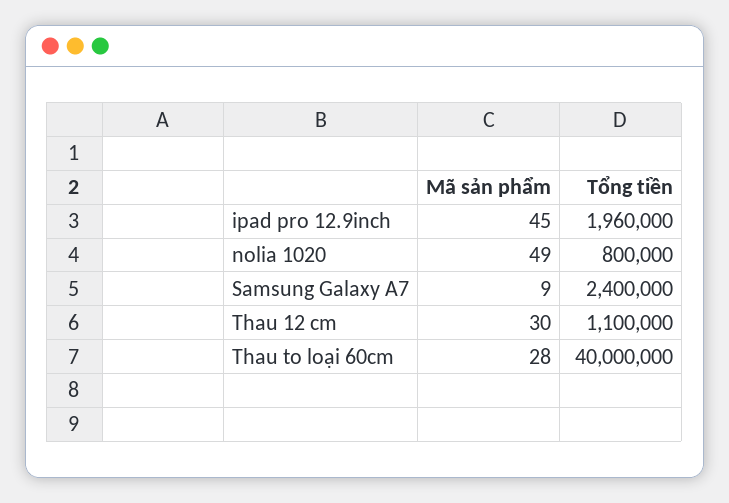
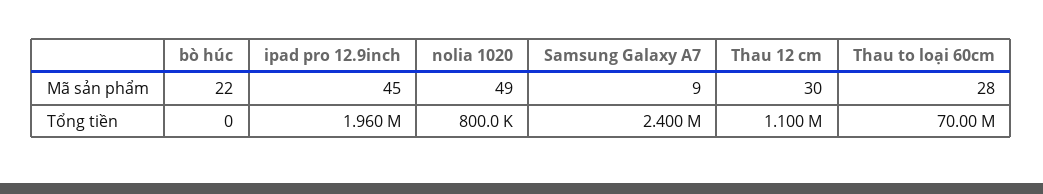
  {
    "Mã sản phẩm": {
      "ipad pro 12.9inch": 45,
      "nolia 1020": 49,
      "Samsung Galaxy A7": 9,
      "Thau 12 cm": 30,
-     "Thau to loại 60cm": 28
+     "Thau to loại 60cm": 28,
+     "bò húc": 22
    },
    "Tổng tiền": {
      "ipad pro 12.9inch": 1960000,
      "nolia 1020": 800000,
      "Samsung Galaxy A7": 2400000,
      "Thau 12 cm": 1100000,
-     "Thau to loại 60cm": 40000000
+     "Thau to loại 60cm": 70000000,
+     "bò húc": 0
    }
  }

